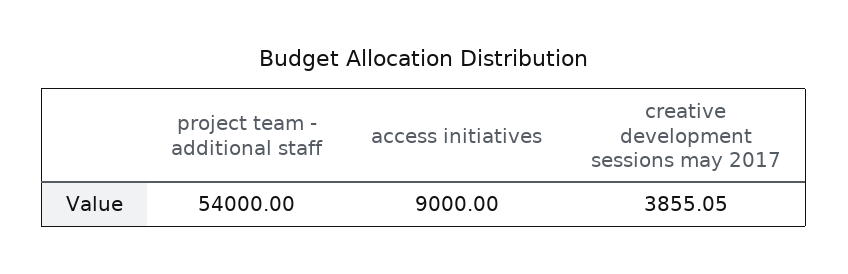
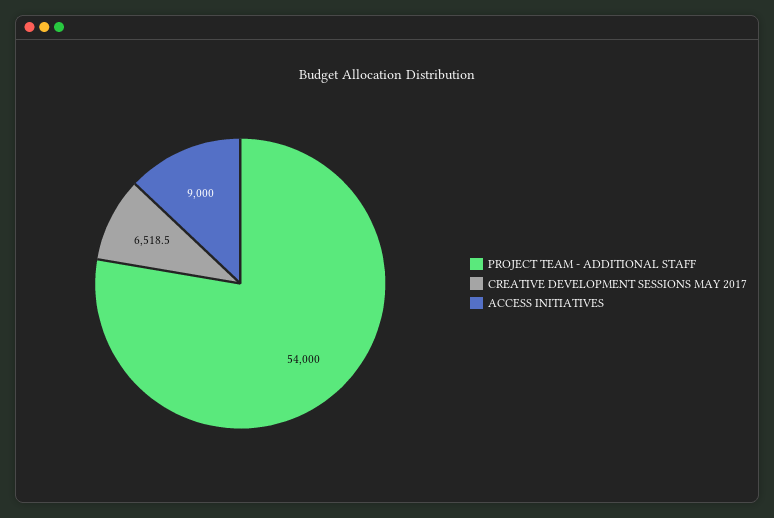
  {
    "project team - additional staff": 54000,
    "access initiatives": 9000,
-   "creative development sessions may 2017": 3855.05
+   "creative development sessions may 2017": 6518.5
  }

